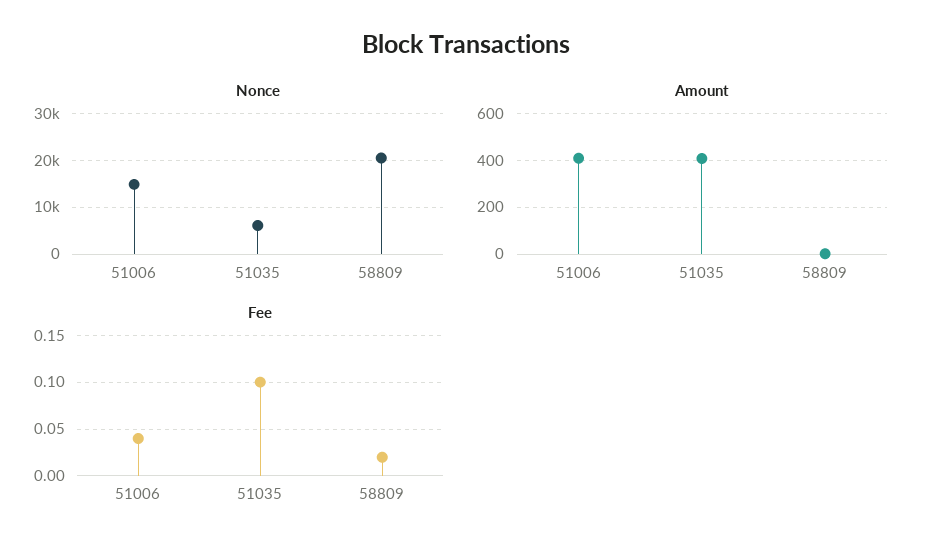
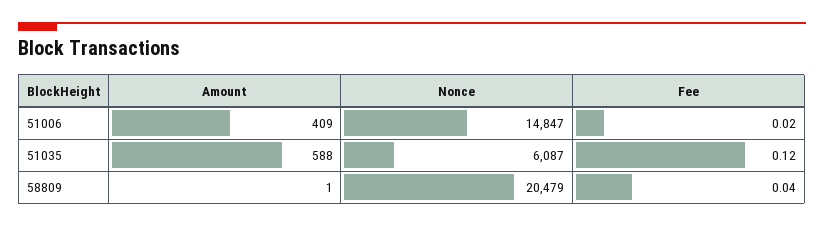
  {
    "Nonce": {
      "51006": 14847,
      "51035": 6087,
      "58809": 20479
    },
    "Amount": {
      "51006": 409,
-     "51035": 400,
+     "51035": 588,
      "58809": 1
    },
    "Fee": {
-     "51006": 0.04,
+     "51006": 0.02,
-     "51035": 0.1,
+     "51035": 0.12,
-     "58809": 0.02
+     "58809": 0.04
    }
  }

